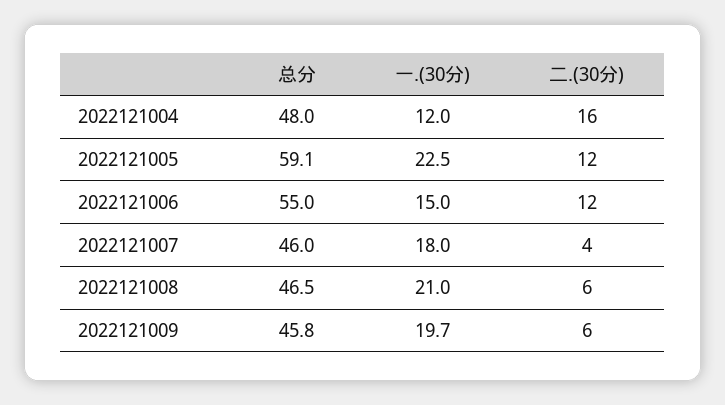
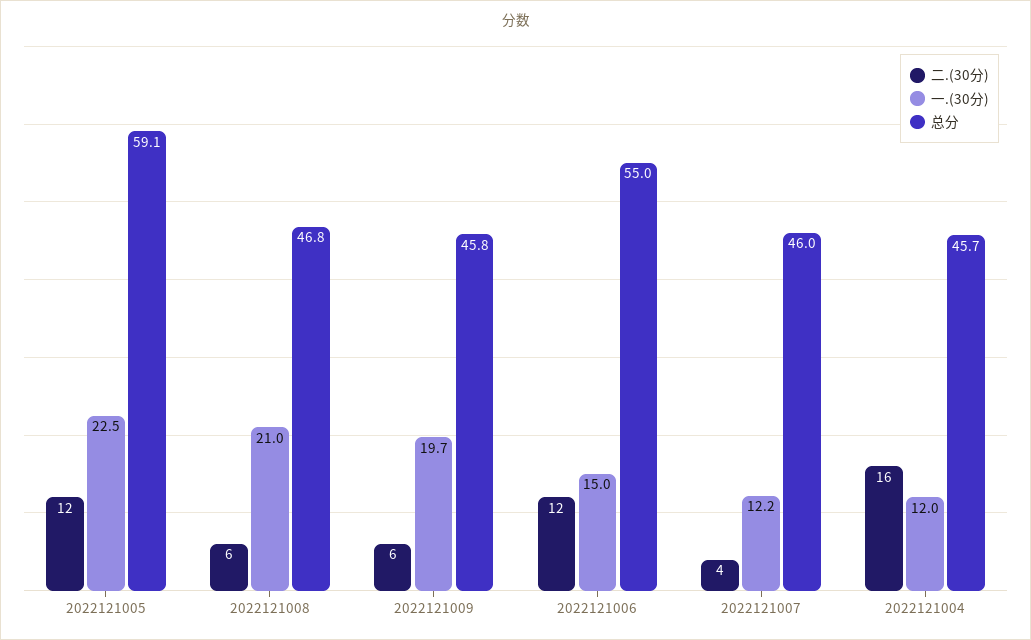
  {
    "总分": {
-     "2022121004": 48,
+     "2022121004": 45.7,
      "2022121005": 59.1,
      "2022121006": 55,
      "2022121007": 46,
-     "2022121008": 46.5,
+     "2022121008": 46.8,
      "2022121009": 45.8
    },
    "一.(30分)": {
      "2022121004": 12,
      "2022121005": 22.5,
      "2022121006": 15,
-     "2022121007": 18,
+     "2022121007": 12.2,
      "2022121008": 21,
      "2022121009": 19.7
    },
    "二.(30分)": {
      "2022121004": 16,
      "2022121005": 12,
      "2022121006": 12,
      "2022121007": 4,
      "2022121008": 6,
      "2022121009": 6
    }
  }

